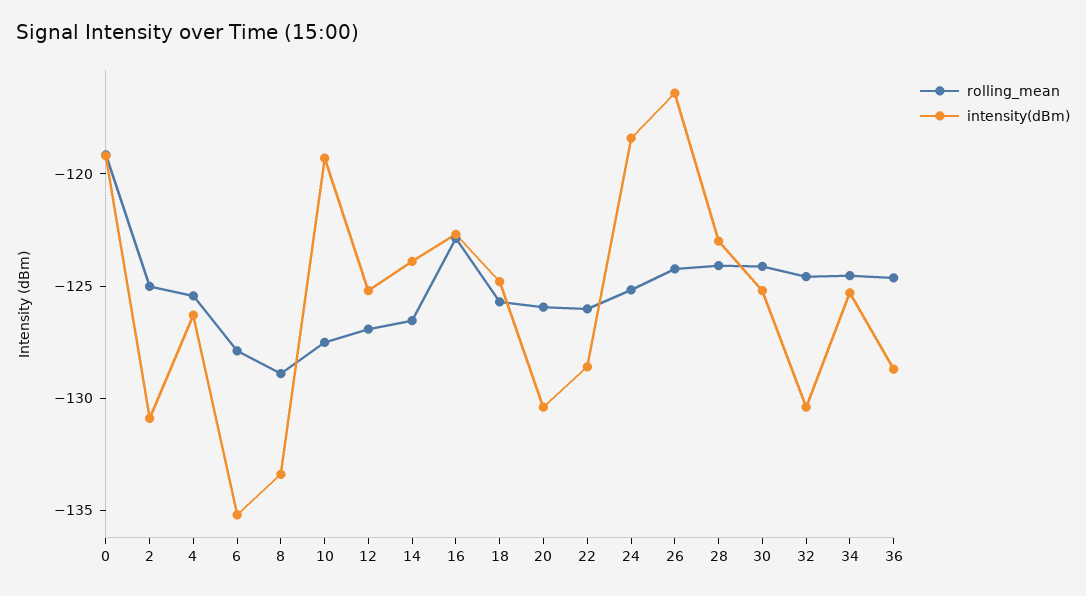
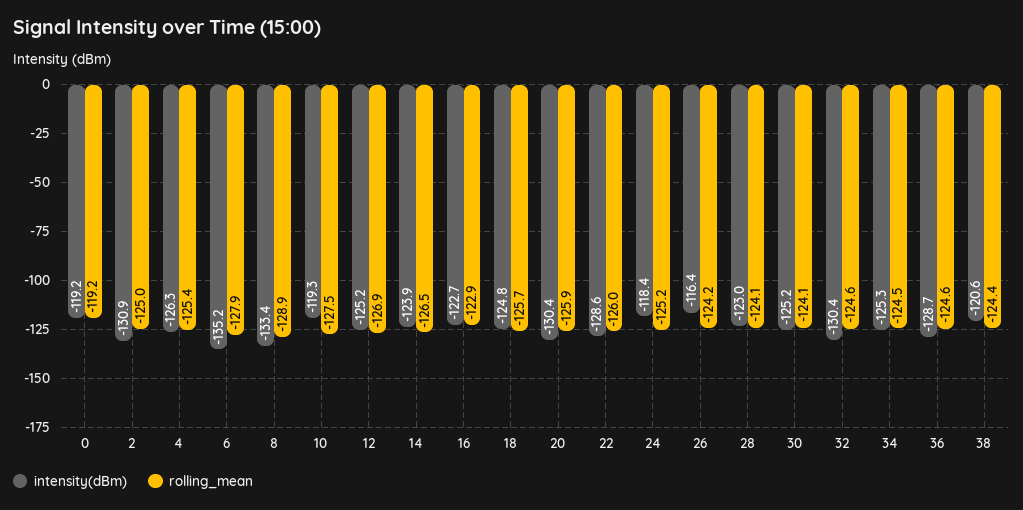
  {
    "rolling_mean": {
      "0": -119.2,
      "2": -125,
      "4": -125.4,
      "6": -127.9,
      "8": -128.9,
      "10": -127.5,
      "12": -126.9,
      "14": -126.5,
      "16": -122.9,
      "18": -125.7,
      "20": -125.9,
      "22": -126,
      "24": -125.2,
      "26": -124.2,
      "28": -124.1,
      "30": -124.1,
      "32": -124.6,
      "34": -124.5,
-     "36": -124.6
+     "36": -124.6,
+     "38": -124.4
    },
    "intensity(dBm)": {
      "0": -119.2,
      "2": -130.9,
      "4": -126.3,
      "6": -135.2,
      "8": -133.4,
      "10": -119.3,
      "12": -125.2,
      "14": -123.9,
      "16": -122.7,
      "18": -124.8,
      "20": -130.4,
      "22": -128.6,
      "24": -118.4,
      "26": -116.4,
      "28": -123,
      "30": -125.2,
      "32": -130.4,
      "34": -125.3,
-     "36": -128.7
+     "36": -128.7,
+     "38": -120.6
    }
  }

